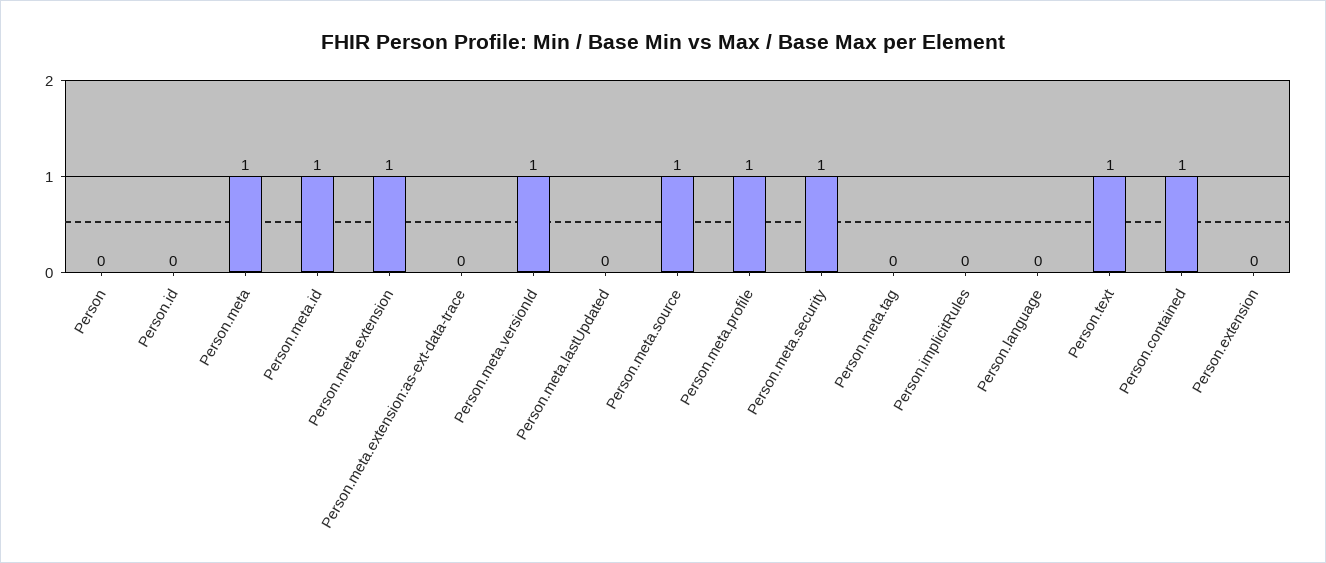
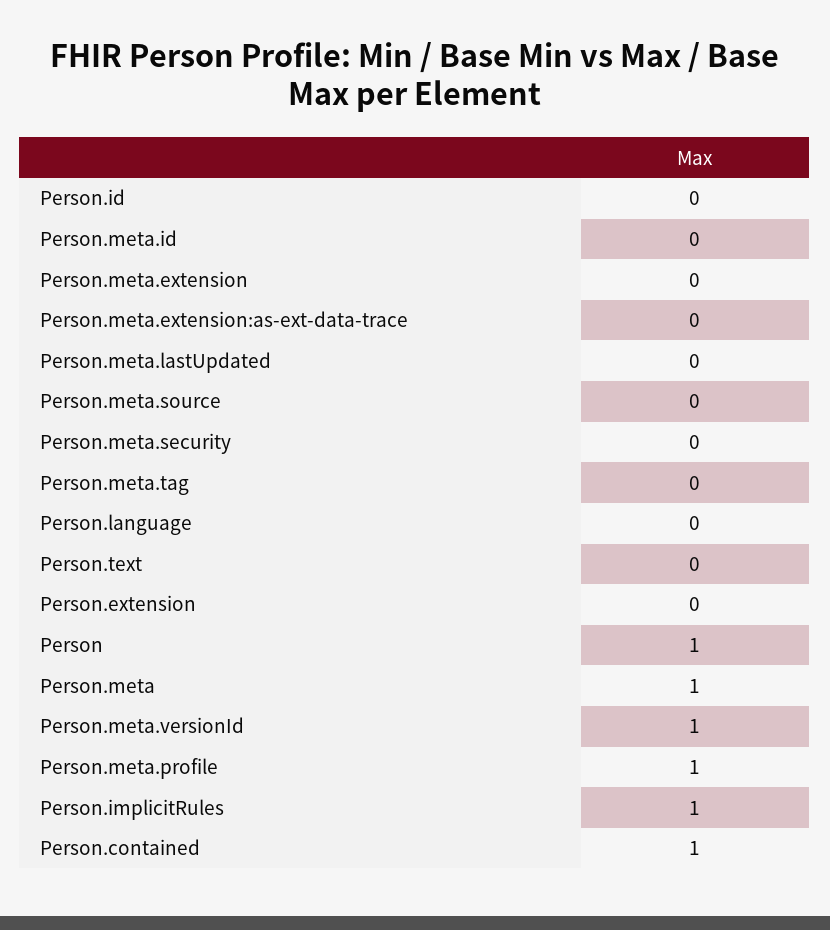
  {
-   "Person": 0,
+   "Person": 1,
    "Person.id": 0,
    "Person.meta": 1,
-   "Person.meta.id": 1,
+   "Person.meta.id": 0,
-   "Person.meta.extension": 1,
+   "Person.meta.extension": 0,
    "Person.meta.extension:as-ext-data-trace": 0,
    "Person.meta.versionId": 1,
    "Person.meta.lastUpdated": 0,
-   "Person.meta.source": 1,
+   "Person.meta.source": 0,
    "Person.meta.profile": 1,
-   "Person.meta.security": 1,
+   "Person.meta.security": 0,
    "Person.meta.tag": 0,
-   "Person.implicitRules": 0,
+   "Person.implicitRules": 1,
    "Person.language": 0,
-   "Person.text": 1,
+   "Person.text": 0,
    "Person.contained": 1,
    "Person.extension": 0
  }

